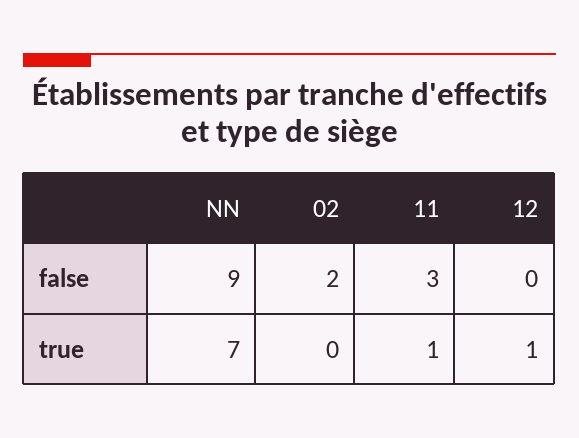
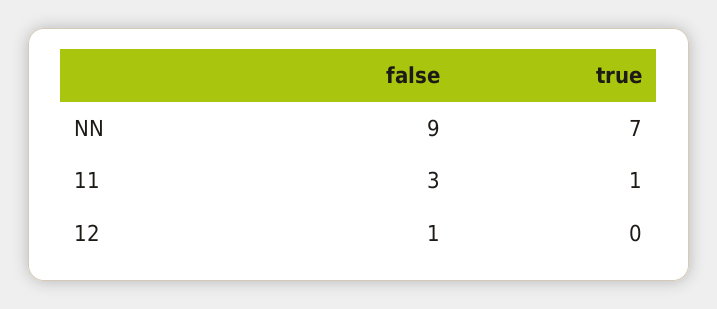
  {
    "NN": {
      "false": 9,
      "true": 7
    },
-   "02": {
-     "false": 2,
-     "true": 0
-   },
    "11": {
      "false": 3,
      "true": 1
    },
    "12": {
-     "false": 0,
+     "false": 1,
-     "true": 1
+     "true": 0
    }
  }

